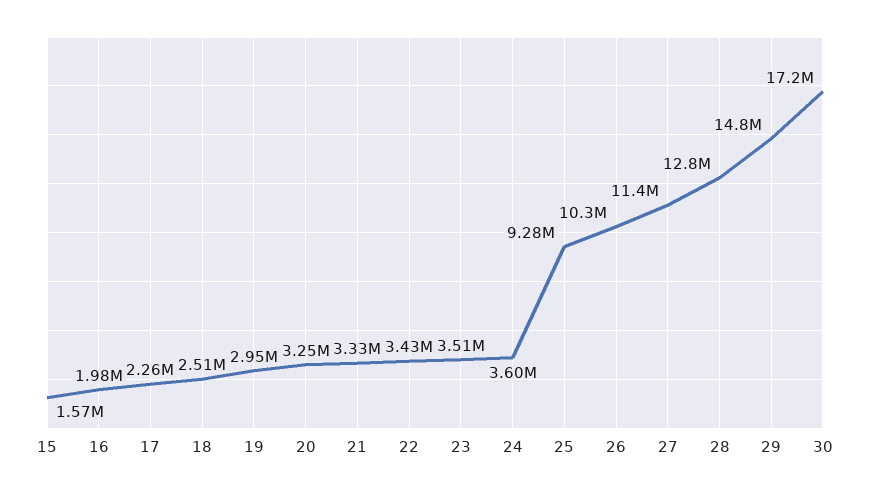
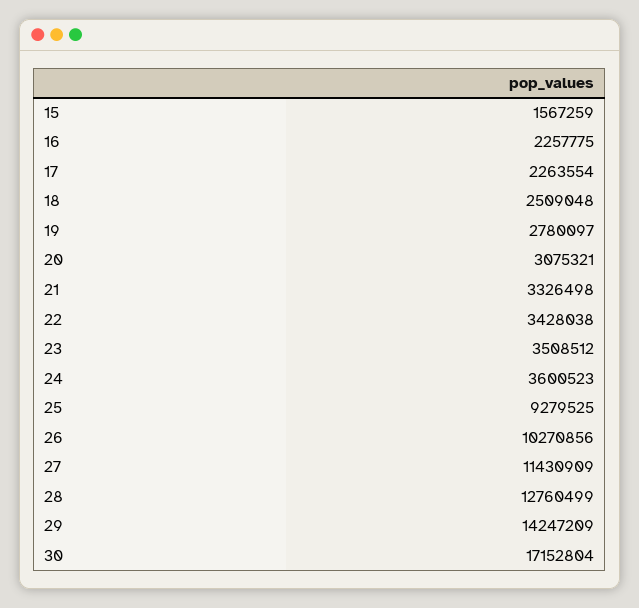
  {
    "15": 1567259,
-   "16": 1980000,
+   "16": 2257775,
    "17": 2263554,
    "18": 2509048,
-   "19": 2950000,
+   "19": 2780097,
-   "20": 3250000,
+   "20": 3075321,
    "21": 3326498,
    "22": 3428038,
    "23": 3508512,
    "24": 3600523,
    "25": 9279525,
    "26": 10270856,
    "27": 11430909,
    "28": 12760499,
-   "29": 14800000,
+   "29": 14247209,
    "30": 17152804
  }

